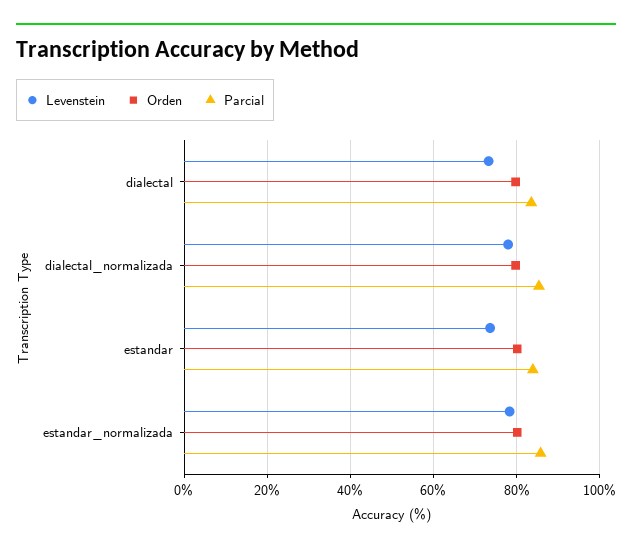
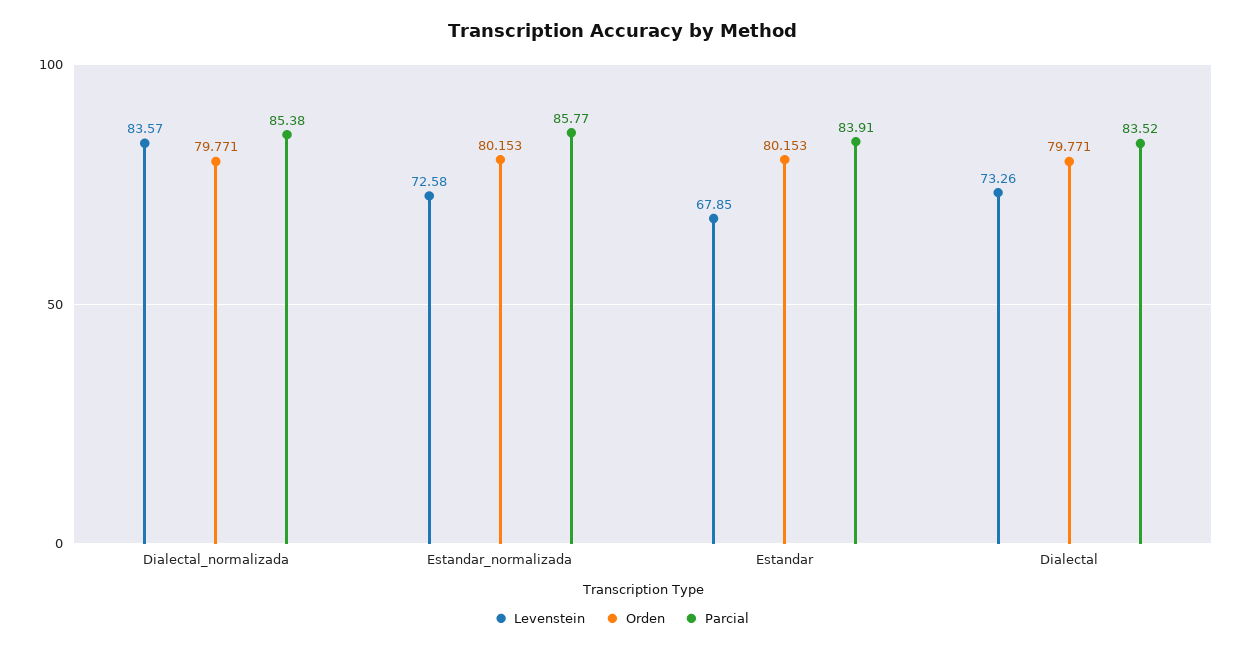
  {
    "Levenstein": {
      "dialectal": 73.26,
-     "dialectal_normalizada": 78,
+     "dialectal_normalizada": 83.57,
-     "estandar": 74,
+     "estandar": 67.85,
-     "estandar_normalizada": 78
+     "estandar_normalizada": 72.58
    },
    "Orden": {
      "dialectal": 79.771,
      "dialectal_normalizada": 79.771,
      "estandar": 80.153,
      "estandar_normalizada": 80.153
    },
    "Parcial": {
      "dialectal": 83.52,
      "dialectal_normalizada": 85.38,
      "estandar": 83.91,
      "estandar_normalizada": 85.77
    }
  }

